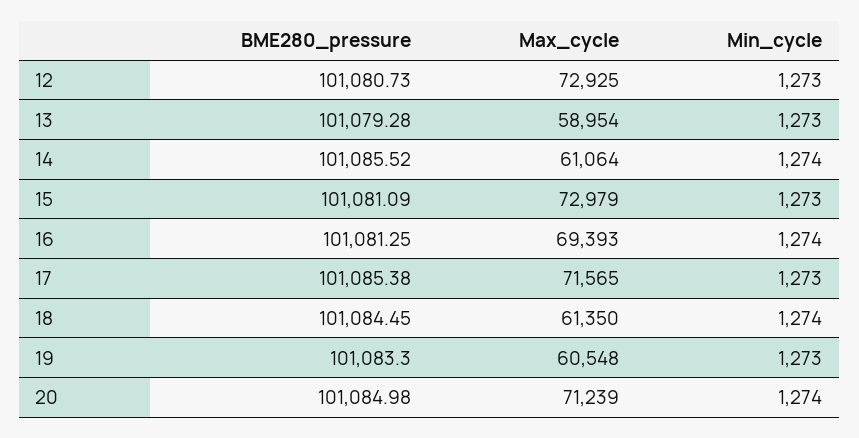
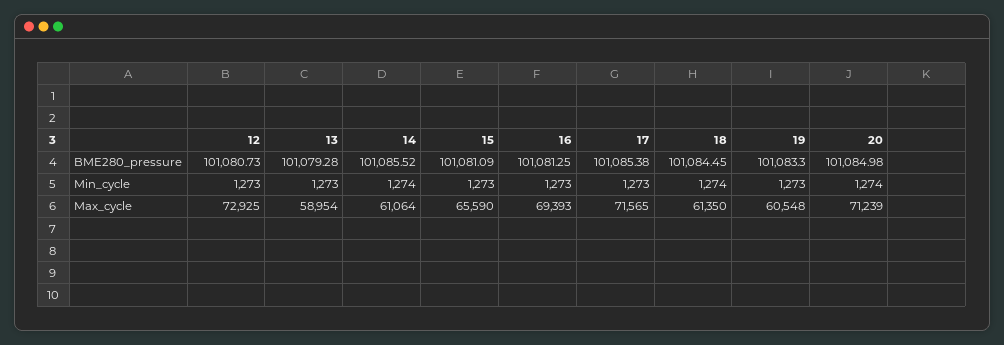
  {
    "BME280_pressure": {
      "12": 101080.73,
      "13": 101079.28,
      "14": 101085.52,
      "15": 101081.09,
      "16": 101081.25,
      "17": 101085.38,
      "18": 101084.45,
      "19": 101083.3,
      "20": 101084.98
    },
    "Max_cycle": {
      "12": 72925,
      "13": 58954,
      "14": 61064,
-     "15": 72979,
+     "15": 65590,
      "16": 69393,
      "17": 71565,
      "18": 61350,
      "19": 60548,
      "20": 71239
    },
    "Min_cycle": {
      "12": 1273,
      "13": 1273,
      "14": 1274,
      "15": 1273,
-     "16": 1274,
+     "16": 1273,
      "17": 1273,
      "18": 1274,
      "19": 1273,
      "20": 1274
    }
  }

